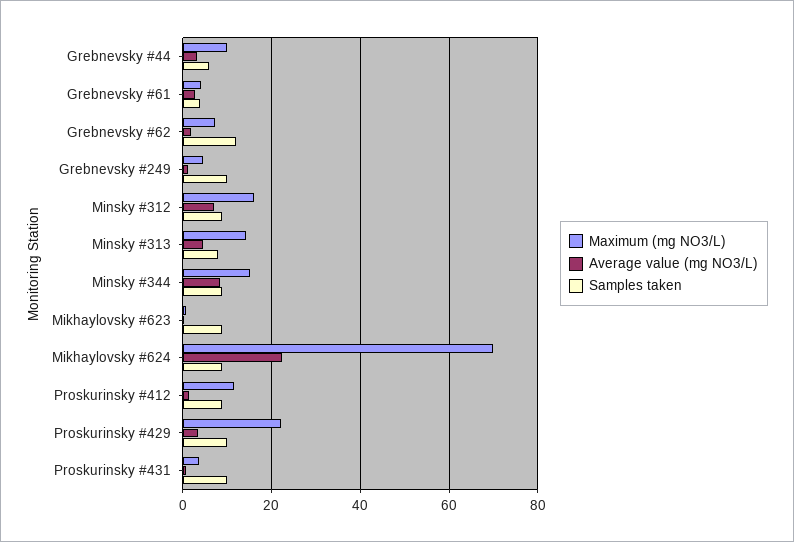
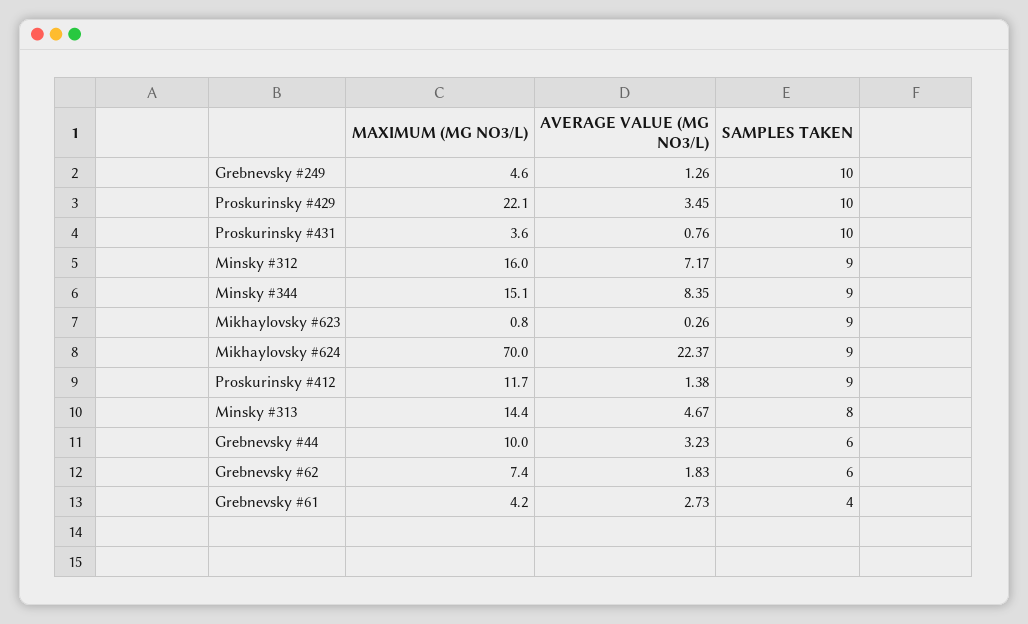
  {
    "Maximum (mg NO3/L)": {
      "Grebnevsky #44": 10,
      "Grebnevsky #61": 4.2,
      "Grebnevsky #62": 7.4,
      "Grebnevsky #249": 4.6,
      "Minsky #312": 16,
      "Minsky #313": 14.4,
      "Minsky #344": 15.1,
      "Mikhaylovsky #623": 0.8,
      "Mikhaylovsky #624": 70,
      "Proskurinsky #412": 11.7,
      "Proskurinsky #429": 22.1,
      "Proskurinsky #431": 3.6
    },
    "Average value (mg NO3/L)": {
      "Grebnevsky #44": 3.23,
      "Grebnevsky #61": 2.73,
      "Grebnevsky #62": 1.83,
      "Grebnevsky #249": 1.26,
      "Minsky #312": 7.17,
      "Minsky #313": 4.67,
      "Minsky #344": 8.35,
      "Mikhaylovsky #623": 0.26,
      "Mikhaylovsky #624": 22.37,
      "Proskurinsky #412": 1.38,
      "Proskurinsky #429": 3.45,
      "Proskurinsky #431": 0.76
    },
    "Samples taken": {
      "Grebnevsky #44": 6,
      "Grebnevsky #61": 4,
-     "Grebnevsky #62": 12,
+     "Grebnevsky #62": 6,
      "Grebnevsky #249": 10,
      "Minsky #312": 9,
      "Minsky #313": 8,
      "Minsky #344": 9,
      "Mikhaylovsky #623": 9,
      "Mikhaylovsky #624": 9,
      "Proskurinsky #412": 9,
      "Proskurinsky #429": 10,
      "Proskurinsky #431": 10
    }
  }

